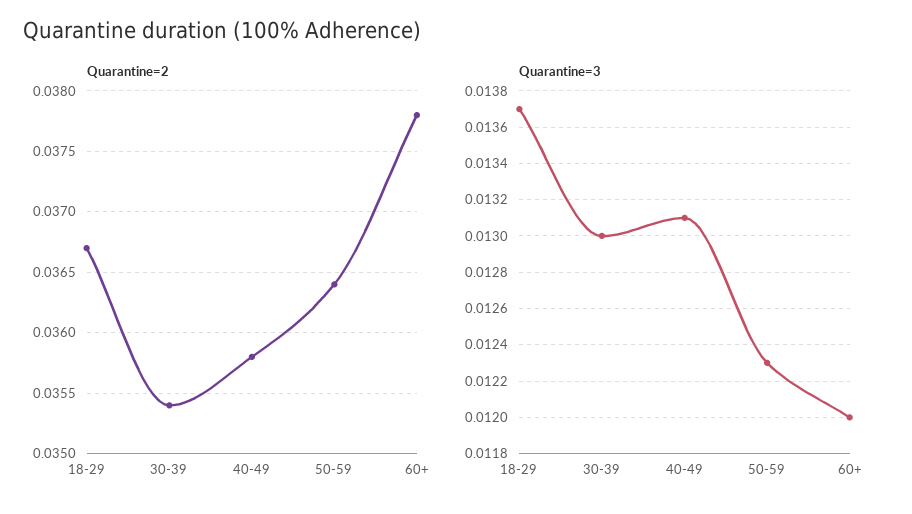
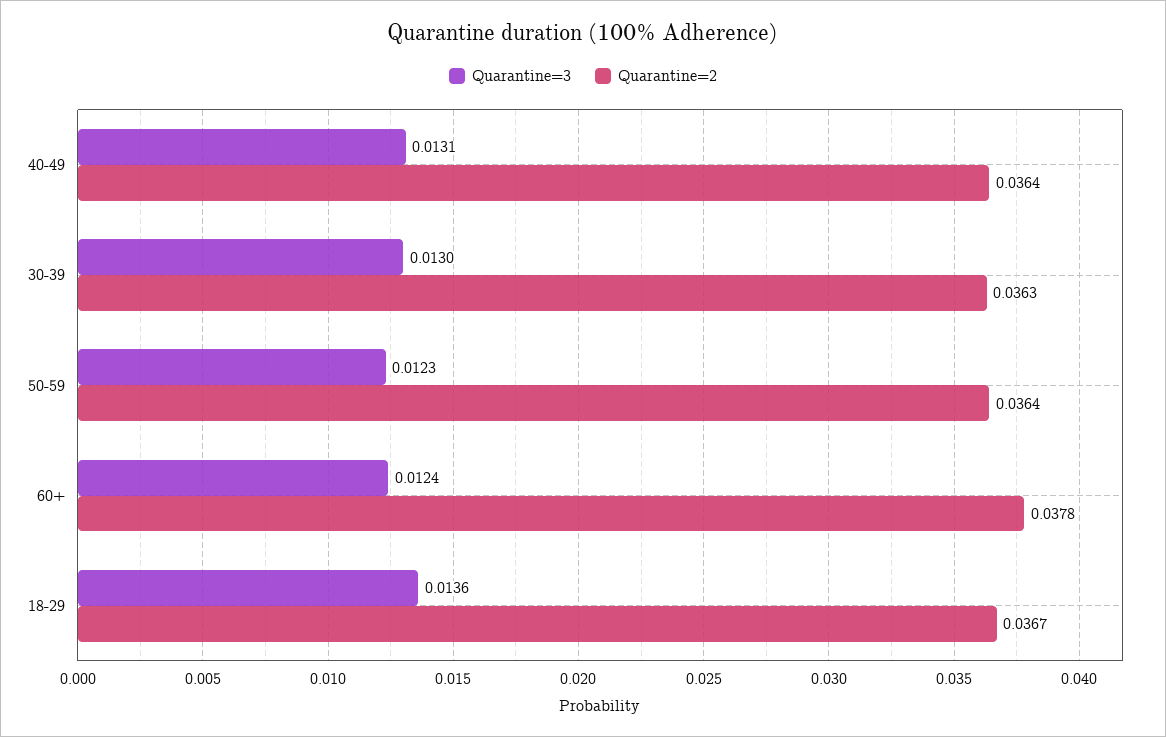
  {
    "Quarantine=2": {
      "18-29": 0.0367,
-     "30-39": 0.0354,
+     "30-39": 0.0363,
-     "40-49": 0.0358,
+     "40-49": 0.0364,
      "50-59": 0.0364,
      "60+": 0.0378
    },
    "Quarantine=3": {
-     "18-29": 0.0137,
+     "18-29": 0.0136,
      "30-39": 0.013,
      "40-49": 0.0131,
      "50-59": 0.0123,
-     "60+": 0.012
+     "60+": 0.0124
    }
  }

